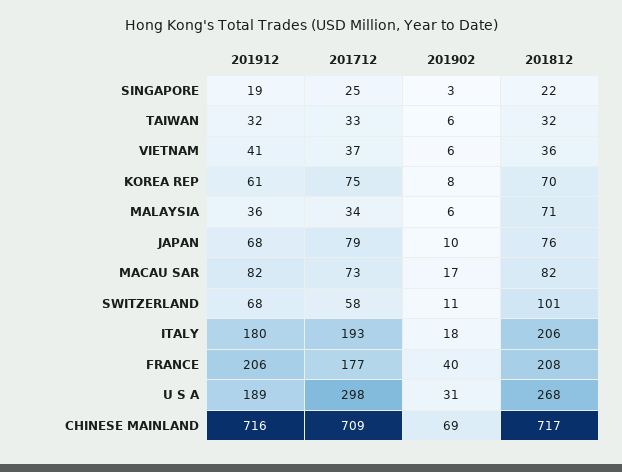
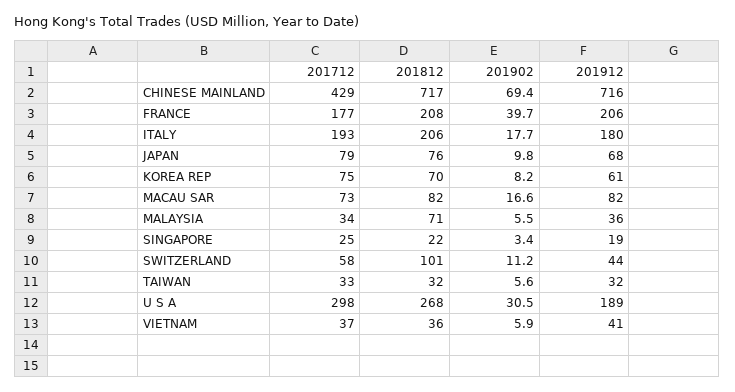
  {
    "201912": {
      "SINGAPORE": 19,
      "TAIWAN": 32,
      "VIETNAM": 41,
      "KOREA REP": 61,
      "MALAYSIA": 36,
      "JAPAN": 68,
      "MACAU SAR": 82,
-     "SWITZERLAND": 68,
+     "SWITZERLAND": 44,
      "ITALY": 180,
      "FRANCE": 206,
      "U S A": 189,
      "CHINESE MAINLAND": 716
    },
    "201712": {
      "SINGAPORE": 25,
      "TAIWAN": 33,
      "VIETNAM": 37,
      "KOREA REP": 75,
      "MALAYSIA": 34,
      "JAPAN": 79,
      "MACAU SAR": 73,
      "SWITZERLAND": 58,
      "ITALY": 193,
      "FRANCE": 177,
      "U S A": 298,
-     "CHINESE MAINLAND": 709
+     "CHINESE MAINLAND": 429
    },
    "201902": {
      "SINGAPORE": 3.4,
      "TAIWAN": 5.6,
      "VIETNAM": 5.9,
      "KOREA REP": 8.2,
      "MALAYSIA": 5.5,
      "JAPAN": 9.8,
      "MACAU SAR": 16.6,
      "SWITZERLAND": 11.2,
      "ITALY": 17.7,
      "FRANCE": 39.7,
      "U S A": 30.5,
      "CHINESE MAINLAND": 69.4
    },
    "201812": {
      "SINGAPORE": 22,
      "TAIWAN": 32,
      "VIETNAM": 36,
      "KOREA REP": 70,
      "MALAYSIA": 71,
      "JAPAN": 76,
      "MACAU SAR": 82,
      "SWITZERLAND": 101,
      "ITALY": 206,
      "FRANCE": 208,
      "U S A": 268,
      "CHINESE MAINLAND": 717
    }
  }

